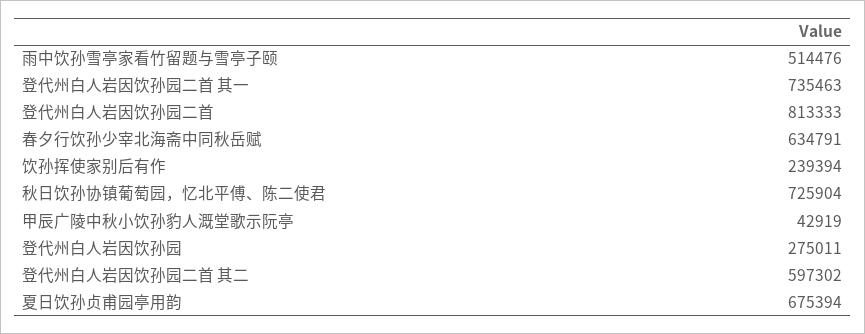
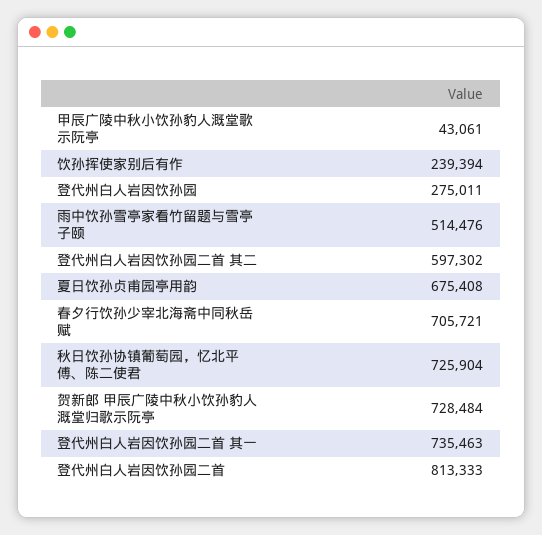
  {
    "雨中饮孙雪亭家看竹留题与雪亭子颐": 514476,
    "登代州白人岩因饮孙园二首 其一": 735463,
    "登代州白人岩因饮孙园二首": 813333,
-   "春夕行饮孙少宰北海斋中同秋岳赋": 634791,
+   "春夕行饮孙少宰北海斋中同秋岳赋": 705721,
    "饮孙挥使家别后有作": 239394,
    "秋日饮孙协镇葡萄园，忆北平傅、陈二使君": 725904,
-   "甲辰广陵中秋小饮孙豹人溉堂歌示阮亭": 42919,
+   "甲辰广陵中秋小饮孙豹人溉堂歌示阮亭": 43061,
    "登代州白人岩因饮孙园": 275011,
    "登代州白人岩因饮孙园二首 其二": 597302,
-   "夏日饮孙贞甫园亭用韵": 675394
+   "夏日饮孙贞甫园亭用韵": 675408,
+   "贺新郎 甲辰广陵中秋小饮孙豹人溉堂归歌示阮亭": 728484
  }

